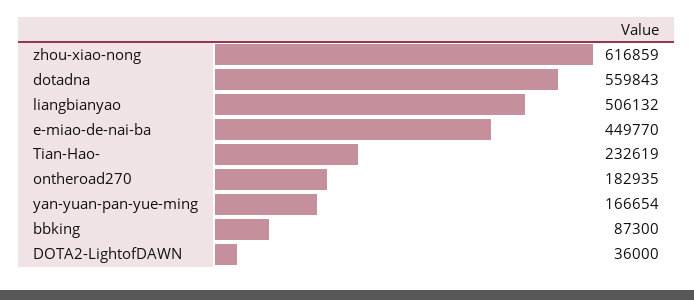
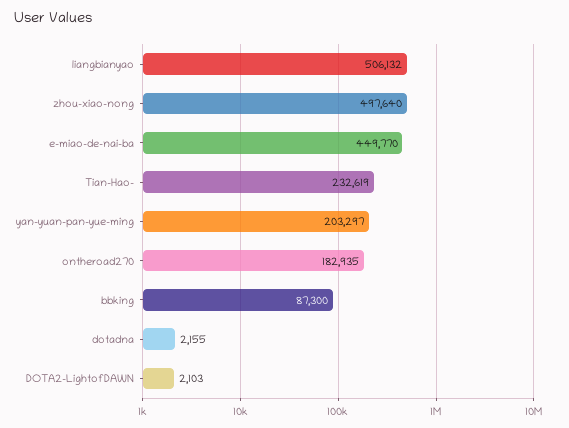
  {
-   "zhou-xiao-nong": 616859,
+   "zhou-xiao-nong": 497640,
-   "dotadna": 559843,
+   "dotadna": 2155,
    "liangbianyao": 506132,
    "e-miao-de-nai-ba": 449770,
    "Tian-Hao-": 232619,
    "ontheroad270": 182935,
-   "yan-yuan-pan-yue-ming": 166654,
+   "yan-yuan-pan-yue-ming": 203297,
    "bbking": 87300,
-   "DOTA2-LightofDAWN": 36000
+   "DOTA2-LightofDAWN": 2103
  }

